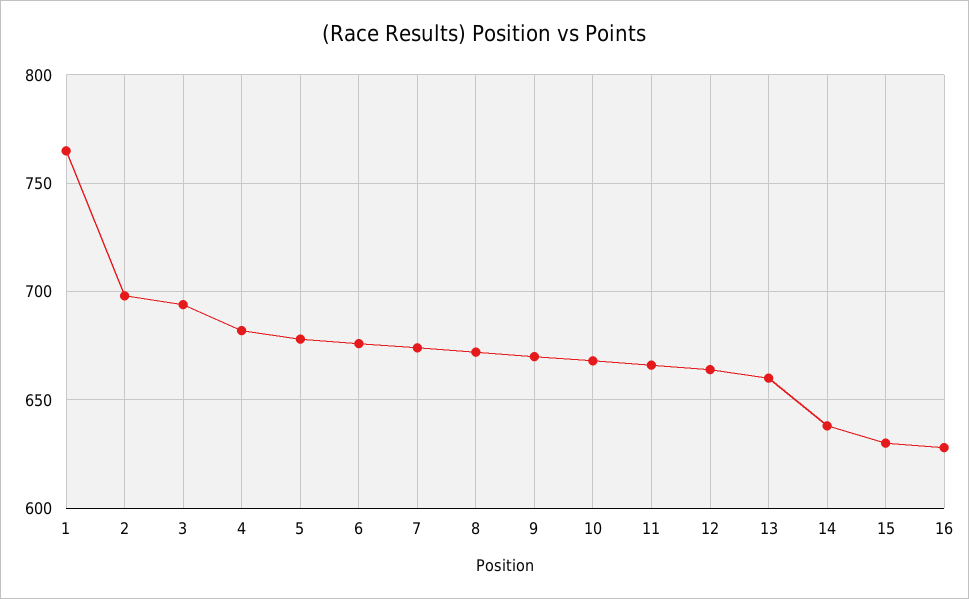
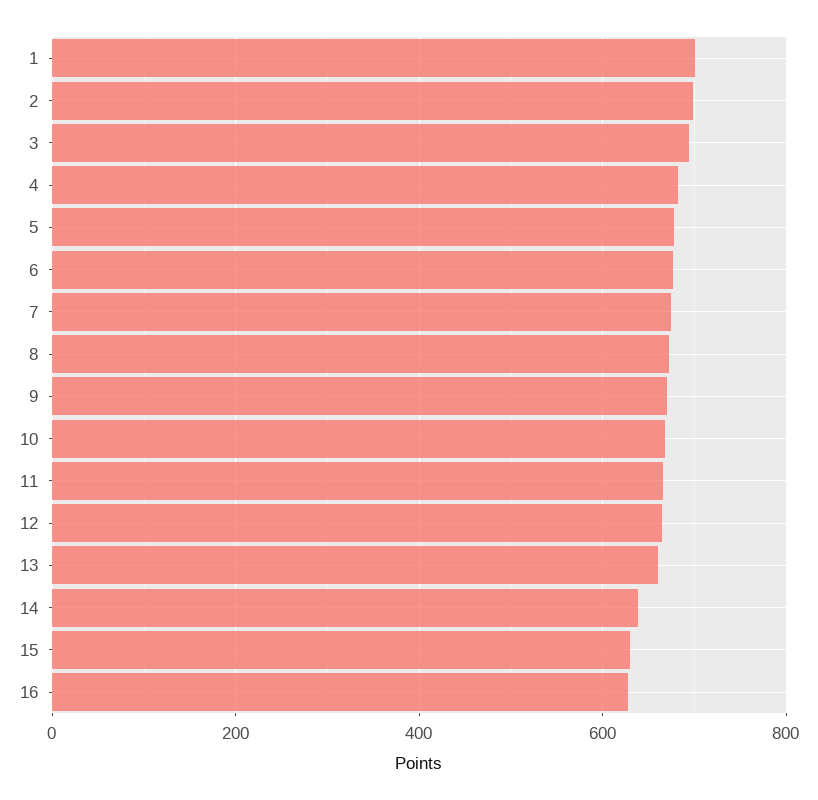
  {
-   "1": 765,
+   "1": 700,
    "2": 700,
    "3": 695,
    "4": 680,
    "5": 680,
    "6": 675,
    "7": 675,
    "8": 670,
    "9": 670,
    "10": 670,
    "11": 665,
    "12": 665,
    "13": 660,
    "14": 640,
    "15": 630,
    "16": 630
  }

